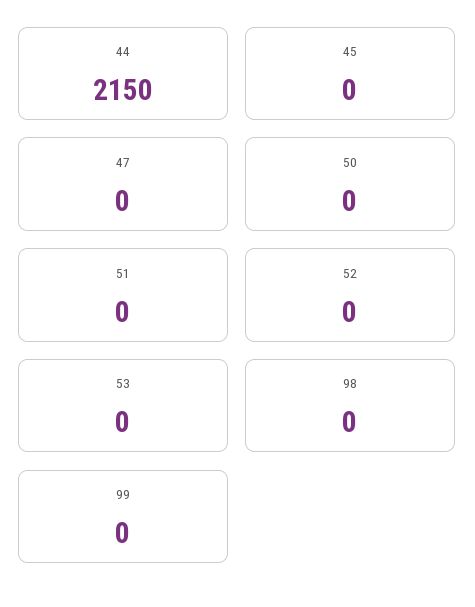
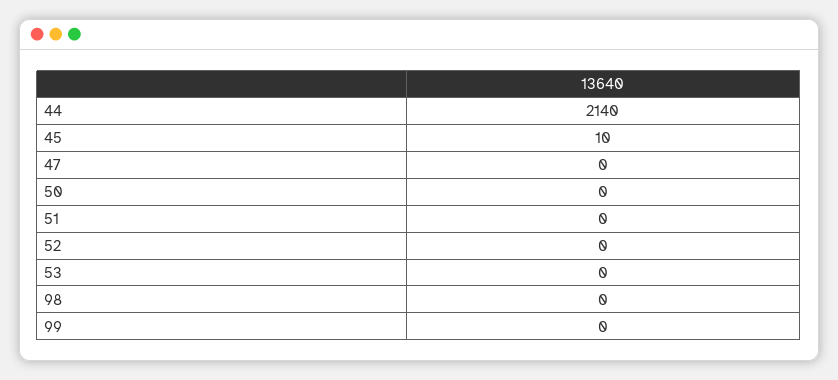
  {
-   "44": 2150,
+   "44": 2140,
-   "45": 0,
+   "45": 10,
    "47": 0,
    "50": 0,
    "51": 0,
    "52": 0,
    "53": 0,
    "98": 0,
    "99": 0
  }

